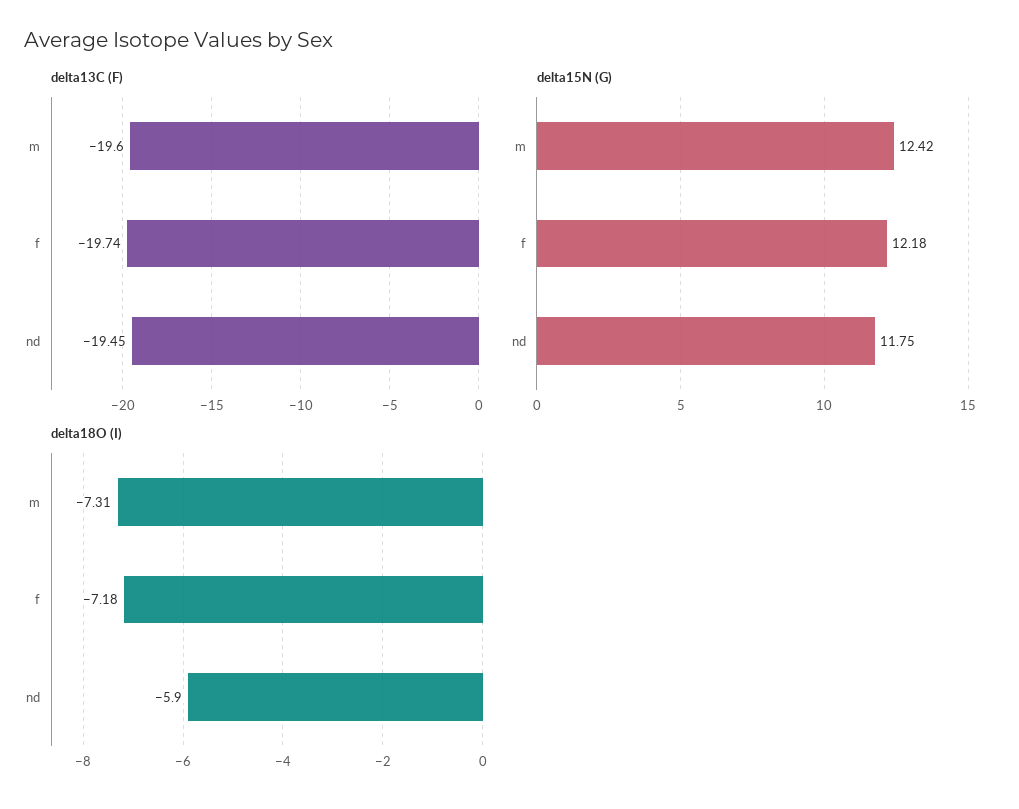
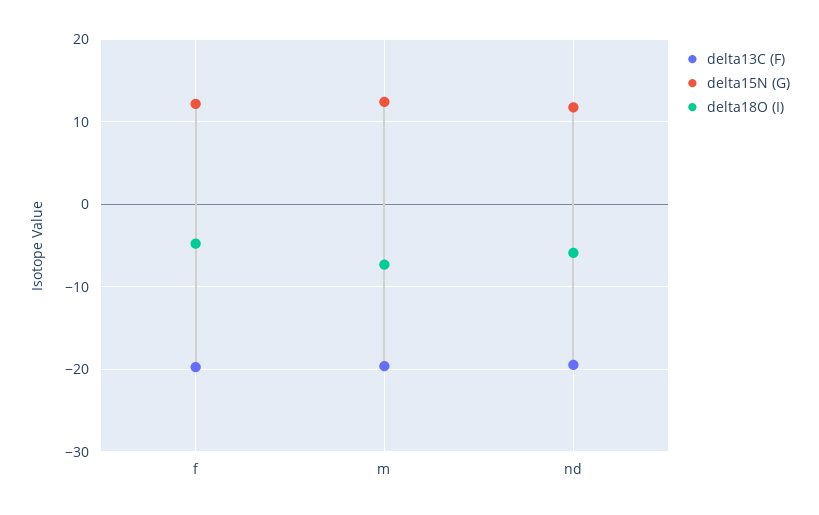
  {
    "delta13C (F)": {
      "m": -19.6,
      "f": -19.74,
      "nd": -19.45
    },
    "delta15N (G)": {
      "m": 12.42,
      "f": 12.18,
      "nd": 11.75
    },
    "delta18O (I)": {
      "m": -7.31,
-     "f": -7.18,
+     "f": -5,
      "nd": -5.9
    }
  }

